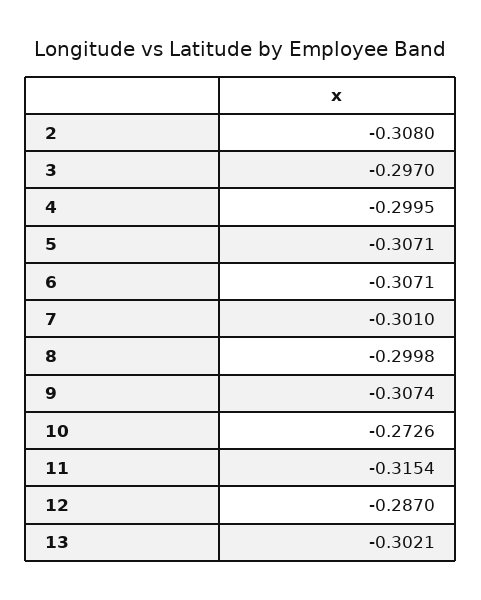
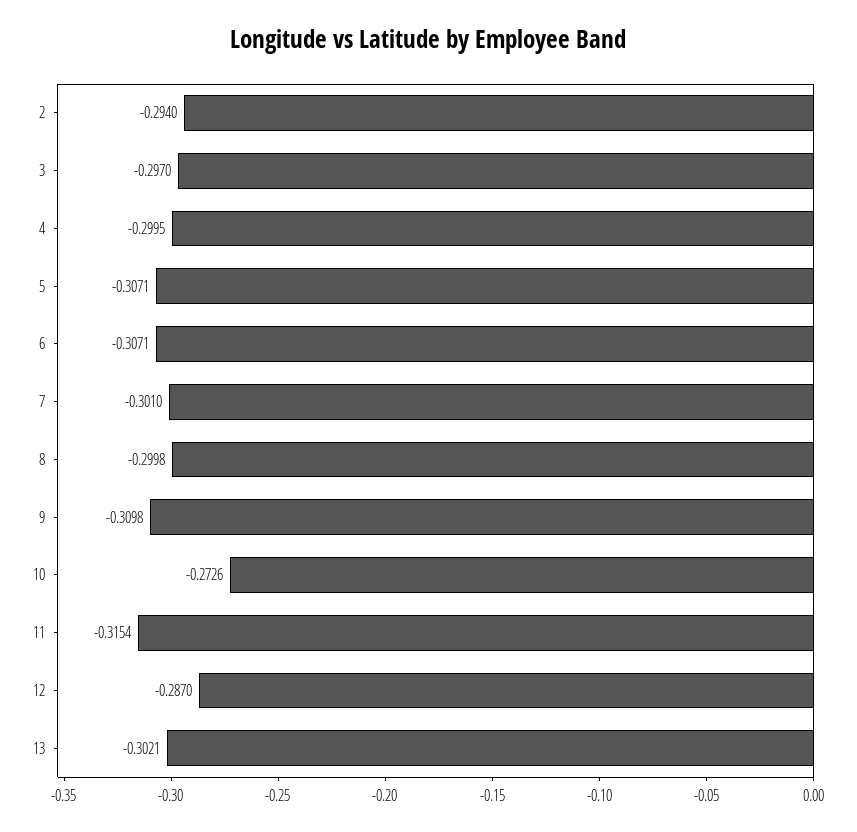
  {
-   "2": -0.308,
+   "2": -0.294,
    "3": -0.297,
    "4": -0.2995,
    "5": -0.3071,
    "6": -0.3071,
    "7": -0.301,
    "8": -0.2998,
-   "9": -0.3074,
+   "9": -0.3098,
    "10": -0.2726,
    "11": -0.3154,
    "12": -0.287,
    "13": -0.3021
  }

